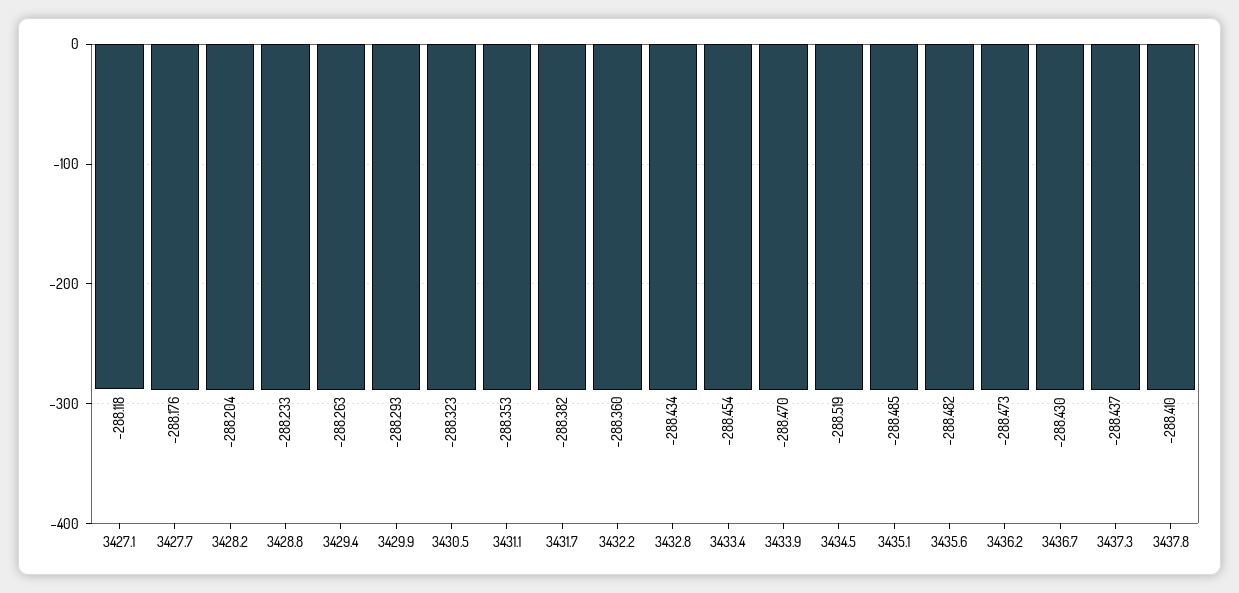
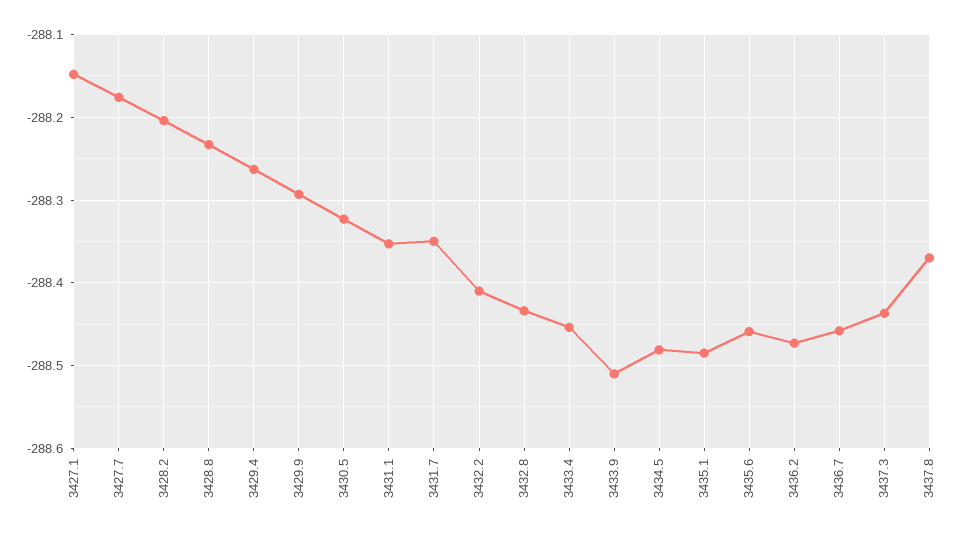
  {
-   "3427.1": -288.118,
+   "3427.1": -288.15,
    "3427.7": -288.176,
    "3428.2": -288.204,
    "3428.8": -288.233,
    "3429.4": -288.263,
    "3429.9": -288.293,
    "3430.5": -288.323,
    "3431.1": -288.353,
-   "3431.7": -288.382,
+   "3431.7": -288.35,
-   "3432.2": -288.36,
+   "3432.2": -288.41,
    "3432.8": -288.434,
    "3433.4": -288.454,
-   "3433.9": -288.47,
+   "3433.9": -288.51,
-   "3434.5": -288.519,
+   "3434.5": -288.48,
    "3435.1": -288.485,
-   "3435.6": -288.482,
+   "3435.6": -288.46,
    "3436.2": -288.473,
-   "3436.7": -288.43,
+   "3436.7": -288.46,
    "3437.3": -288.437,
-   "3437.8": -288.41
+   "3437.8": -288.37
  }

